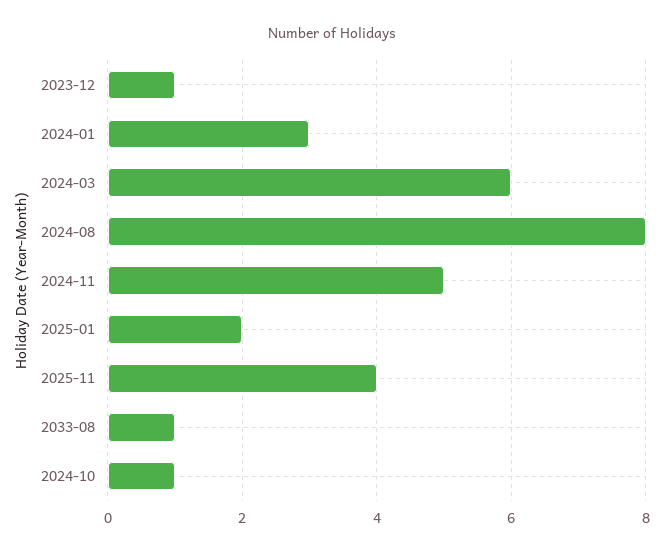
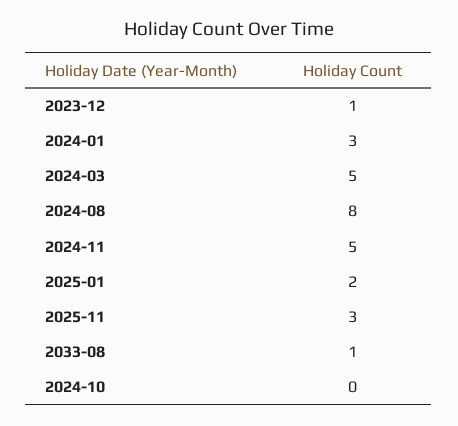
  {
    "2023-12": 1,
    "2024-01": 3,
-   "2024-03": 6,
+   "2024-03": 5,
    "2024-08": 8,
    "2024-11": 5,
    "2025-01": 2,
-   "2025-11": 4,
+   "2025-11": 3,
    "2033-08": 1,
-   "2024-10": 1
+   "2024-10": 0
  }

